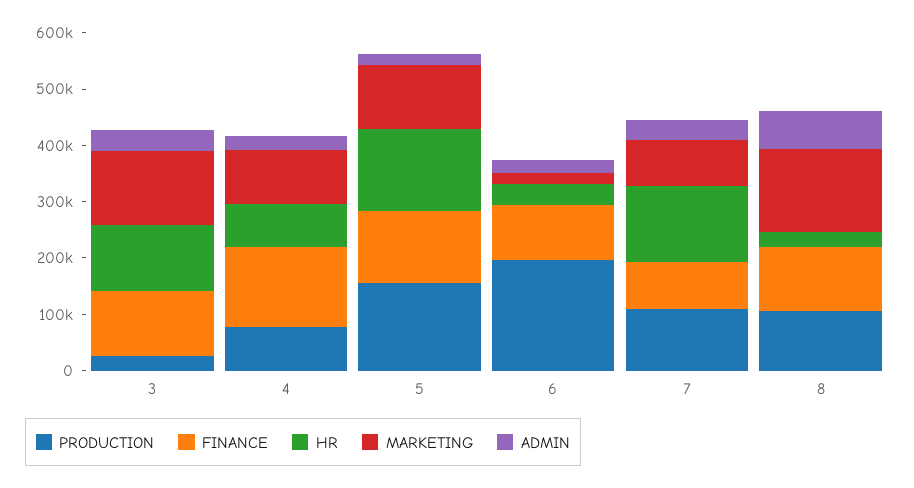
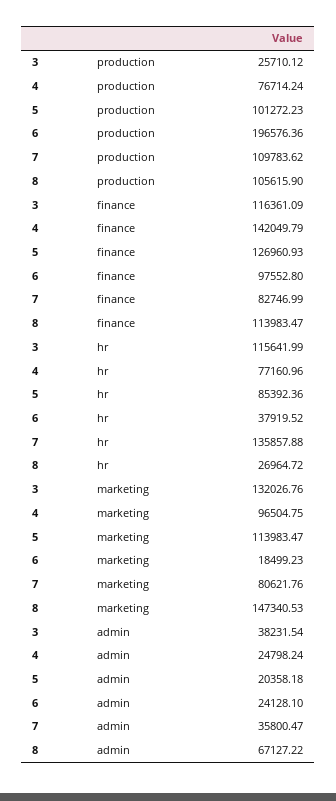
  {
    "PRODUCTION": {
      "3": 25710.12,
      "4": 76714.24,
-     "5": 160000,
+     "5": 101272.23,
      "6": 196576.36,
      "7": 109783.62,
      "8": 105615.9
    },
    "FINANCE": {
      "3": 116361.09,
      "4": 142049.79,
      "5": 126960.93,
      "6": 97552.8,
      "7": 82746.99,
      "8": 113983.47
    },
    "HR": {
      "3": 115641.99,
      "4": 77160.96,
-     "5": 140000,
+     "5": 85392.36,
      "6": 37919.52,
      "7": 135857.88,
      "8": 26964.72
    },
    "MARKETING": {
      "3": 132026.76,
      "4": 96504.75,
      "5": 113983.47,
      "6": 18499.23,
      "7": 80621.76,
      "8": 147340.53
    },
    "ADMIN": {
      "3": 38231.54,
      "4": 24798.24,
      "5": 20358.18,
      "6": 24128.1,
      "7": 35800.47,
      "8": 67127.22
    }
  }

